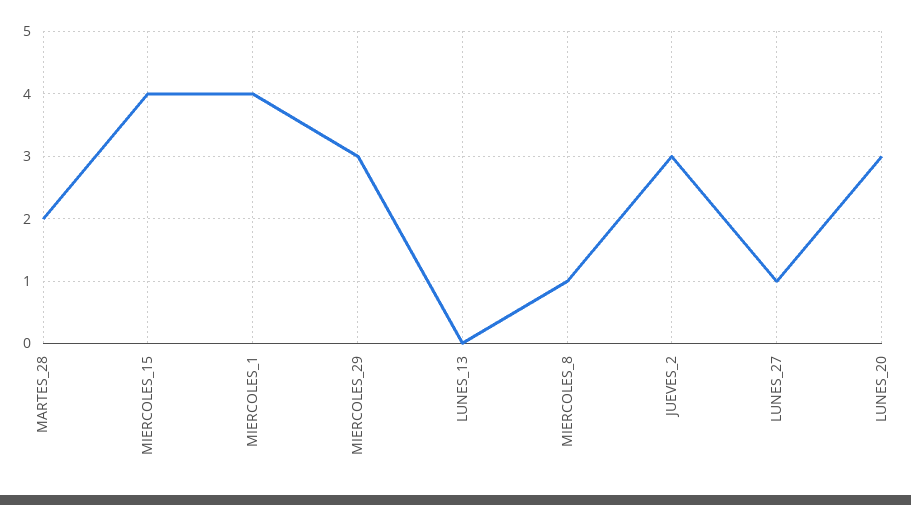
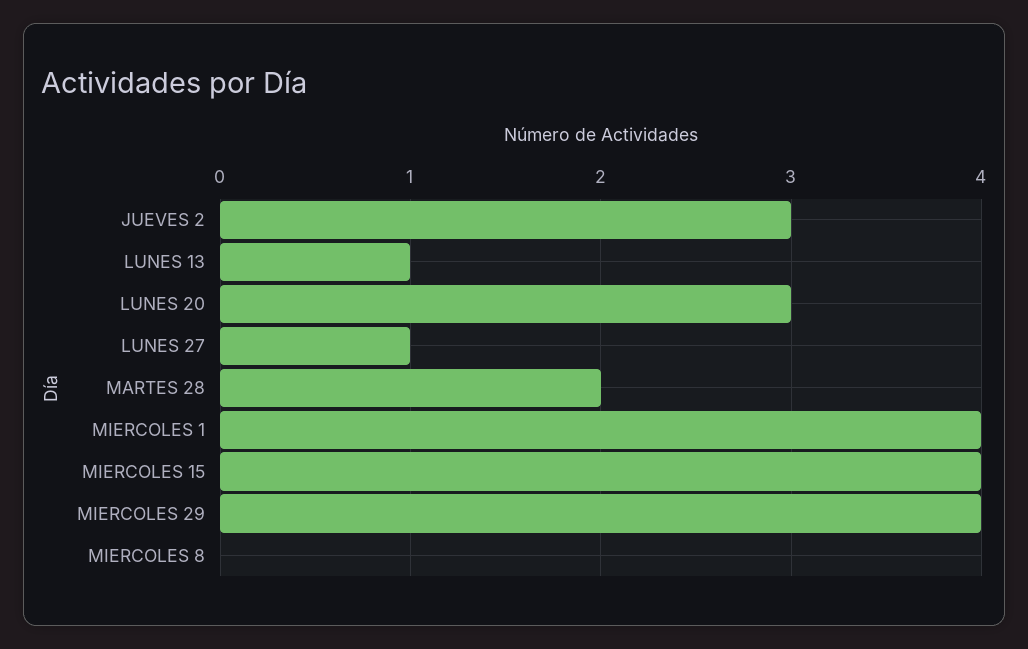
  {
    "MARTES_28": 2,
    "MIERCOLES_15": 4,
    "MIERCOLES_1": 4,
-   "MIERCOLES_29": 3,
+   "MIERCOLES_29": 4,
-   "LUNES_13": 0,
+   "LUNES_13": 1,
-   "MIERCOLES_8": 1,
+   "MIERCOLES_8": 0,
    "JUEVES_2": 3,
    "LUNES_27": 1,
    "LUNES_20": 3
  }

